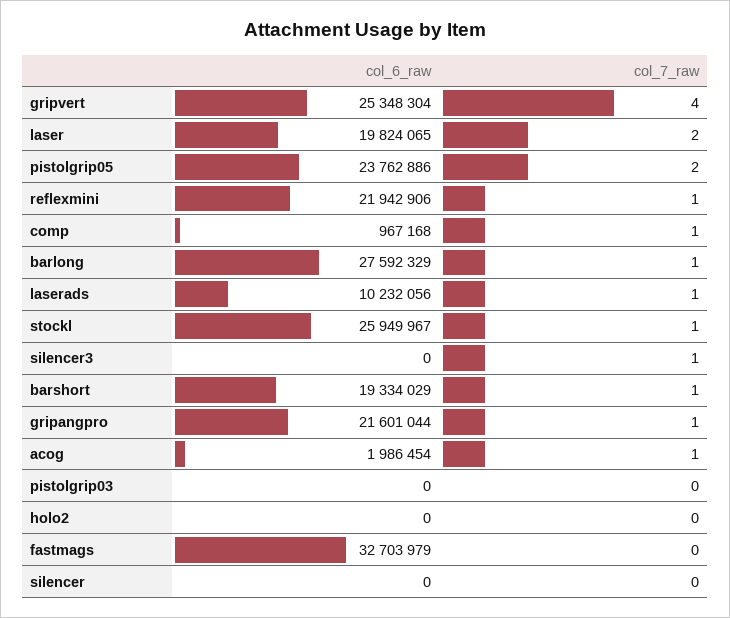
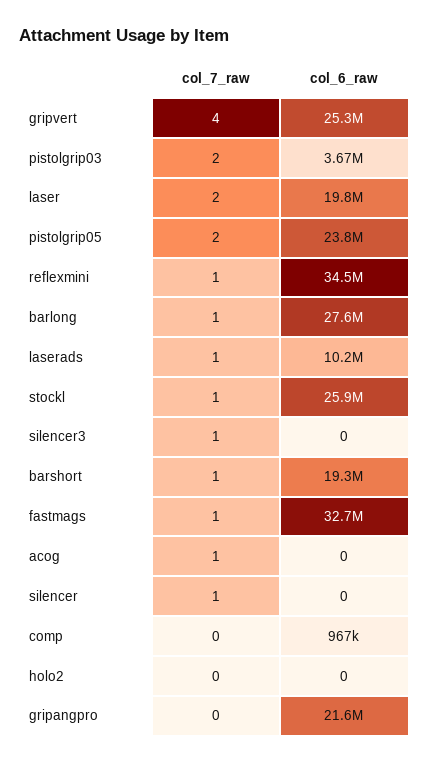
  {
    "col_6_raw": {
      "gripvert": 25348304,
      "laser": 19824065,
      "pistolgrip05": 23762886,
-     "reflexmini": 21942906,
+     "reflexmini": 34500000,
      "comp": 967168,
      "barlong": 27592329,
      "laserads": 10232056,
      "stockl": 25949967,
      "silencer3": 0,
      "barshort": 19334029,
      "gripangpro": 21601044,
-     "acog": 1986454,
+     "acog": 0,
-     "pistolgrip03": 0,
+     "pistolgrip03": 3670000,
      "holo2": 0,
      "fastmags": 32703979,
      "silencer": 0
    },
    "col_7_raw": {
      "gripvert": 4,
      "laser": 2,
      "pistolgrip05": 2,
      "reflexmini": 1,
-     "comp": 1,
+     "comp": 0,
      "barlong": 1,
      "laserads": 1,
      "stockl": 1,
      "silencer3": 1,
      "barshort": 1,
-     "gripangpro": 1,
+     "gripangpro": 0,
      "acog": 1,
-     "pistolgrip03": 0,
+     "pistolgrip03": 2,
      "holo2": 0,
-     "fastmags": 0,
+     "fastmags": 1,
-     "silencer": 0
+     "silencer": 1
    }
  }

